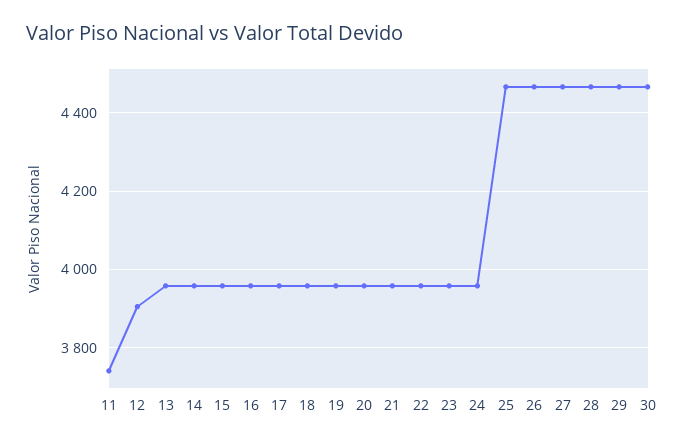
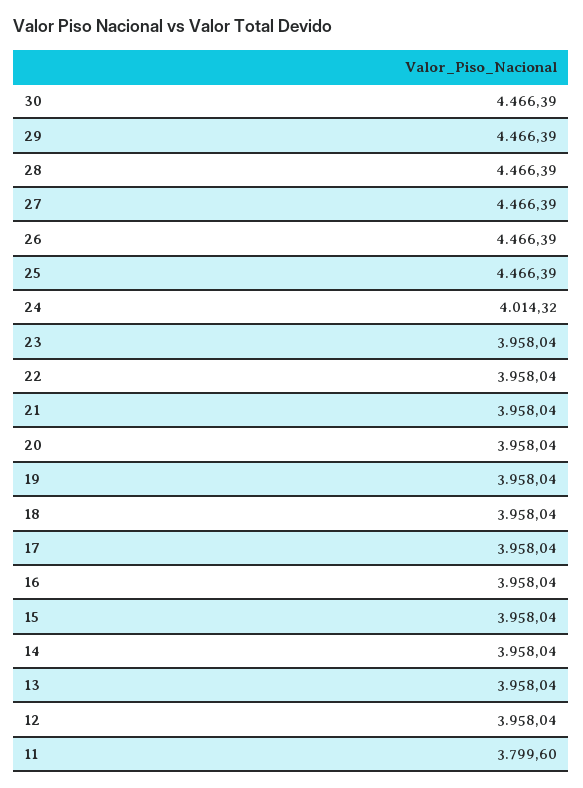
  {
-   "11": 3740,
+   "11": 3799.6,
-   "12": 3900,
+   "12": 3958.04,
    "13": 3958.04,
    "14": 3958.04,
    "15": 3958.04,
    "16": 3958.04,
    "17": 3958.04,
    "18": 3958.04,
    "19": 3958.04,
    "20": 3958.04,
    "21": 3958.04,
    "22": 3958.04,
    "23": 3958.04,
-   "24": 3960,
+   "24": 4014.32,
    "25": 4466.39,
    "26": 4466.39,
    "27": 4466.39,
    "28": 4466.39,
    "29": 4466.39,
    "30": 4466.39
  }

